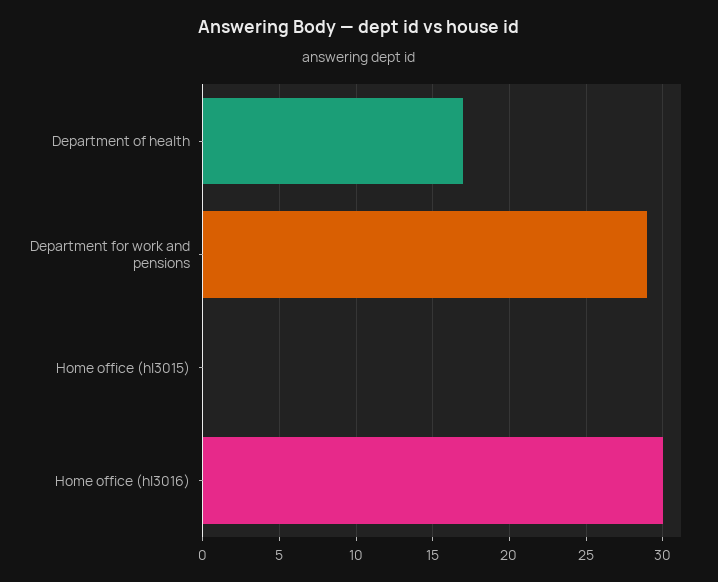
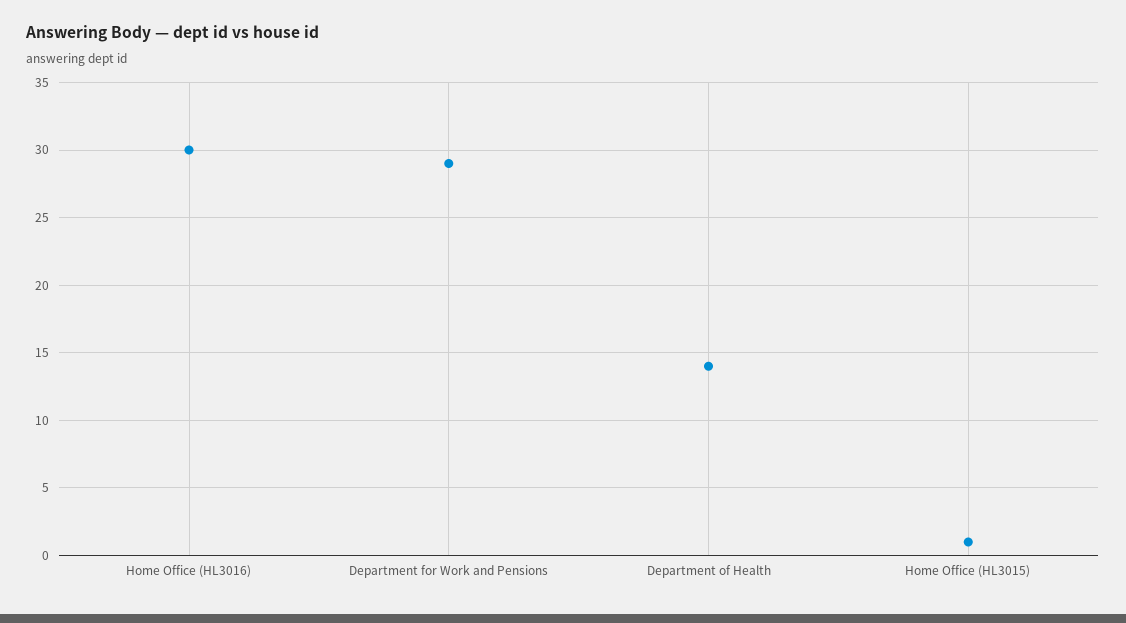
  {
-   "Department of health": 17,
+   "Department of health": 14,
    "Department for work and pensions": 29,
-   "Home office (hl3015)": 0,
+   "Home office (hl3015)": 1,
    "Home office (hl3016)": 30
  }

